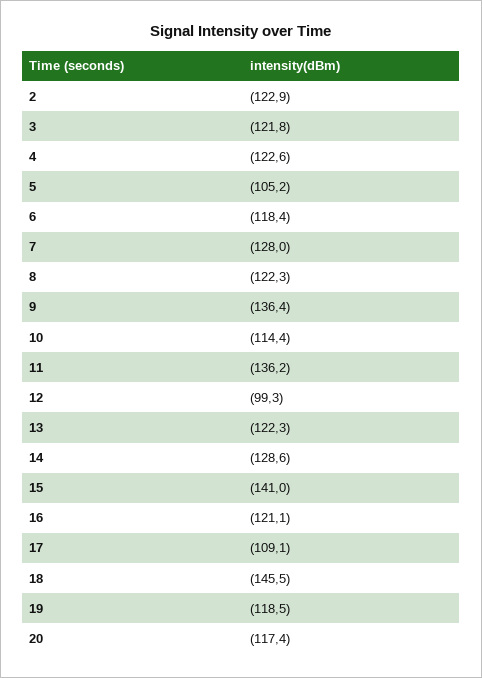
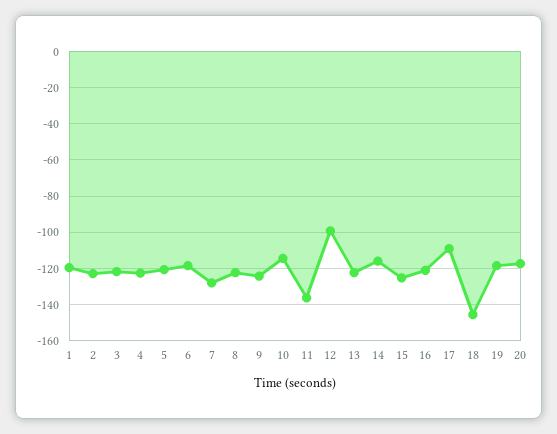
  {
    "2": -122.9,
    "3": -121.8,
    "4": -122.6,
-   "5": -105.2,
+   "5": -120,
    "6": -118.4,
    "7": -128,
    "8": -122.3,
-   "9": -136.4,
+   "9": -125,
    "10": -114.4,
    "11": -136.2,
    "12": -99.3,
    "13": -122.3,
-   "14": -128.6,
+   "14": -115,
-   "15": -141,
+   "15": -125,
    "16": -121.1,
    "17": -109.1,
    "18": -145.5,
    "19": -118.5,
-   "20": -117.4
+   "20": -117.4,
+   "1": -120
  }

